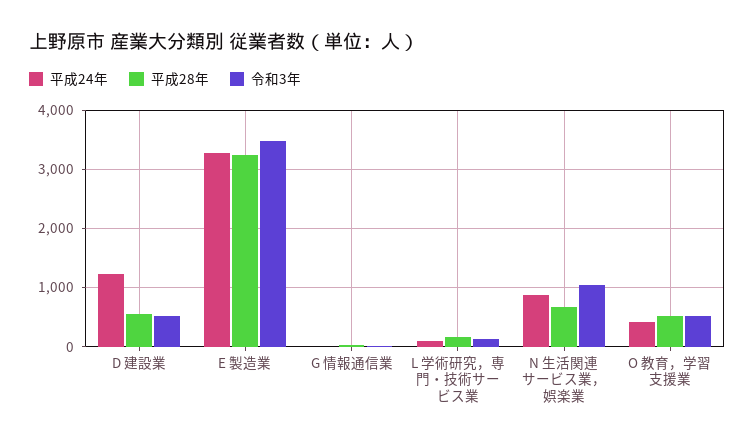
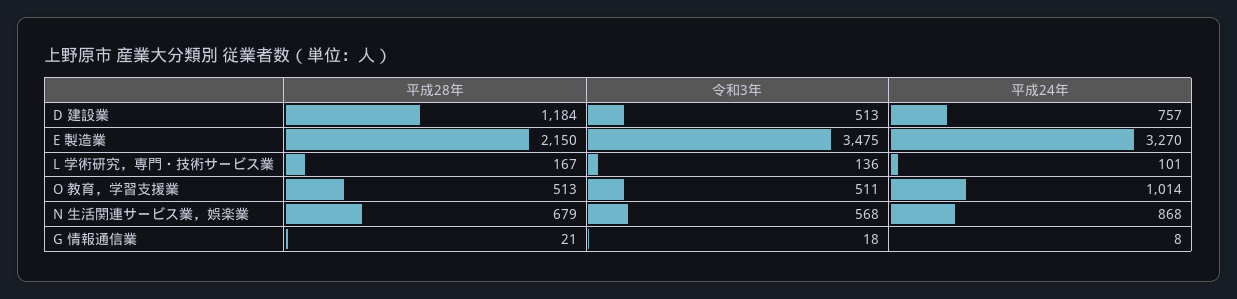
  {
    "平成24年": {
-     "D 建設業": 1200,
+     "D 建設業": 757,
      "E 製造業": 3270,
      "G 情報通信業": 8,
      "L 学術研究，専門・技術サービス業": 101,
      "N 生活関連サービス業，娯楽業": 868,
-     "O 教育，学習支援業": 400
+     "O 教育，学習支援業": 1014
    },
    "平成28年": {
-     "D 建設業": 600,
+     "D 建設業": 1184,
-     "E 製造業": 3200,
+     "E 製造業": 2150,
      "G 情報通信業": 21,
      "L 学術研究，専門・技術サービス業": 167,
      "N 生活関連サービス業，娯楽業": 679,
      "O 教育，学習支援業": 513
    },
    "令和3年": {
      "D 建設業": 513,
      "E 製造業": 3475,
      "G 情報通信業": 18,
      "L 学術研究，専門・技術サービス業": 136,
-     "N 生活関連サービス業，娯楽業": 1000,
+     "N 生活関連サービス業，娯楽業": 568,
      "O 教育，学習支援業": 511
    }
  }

